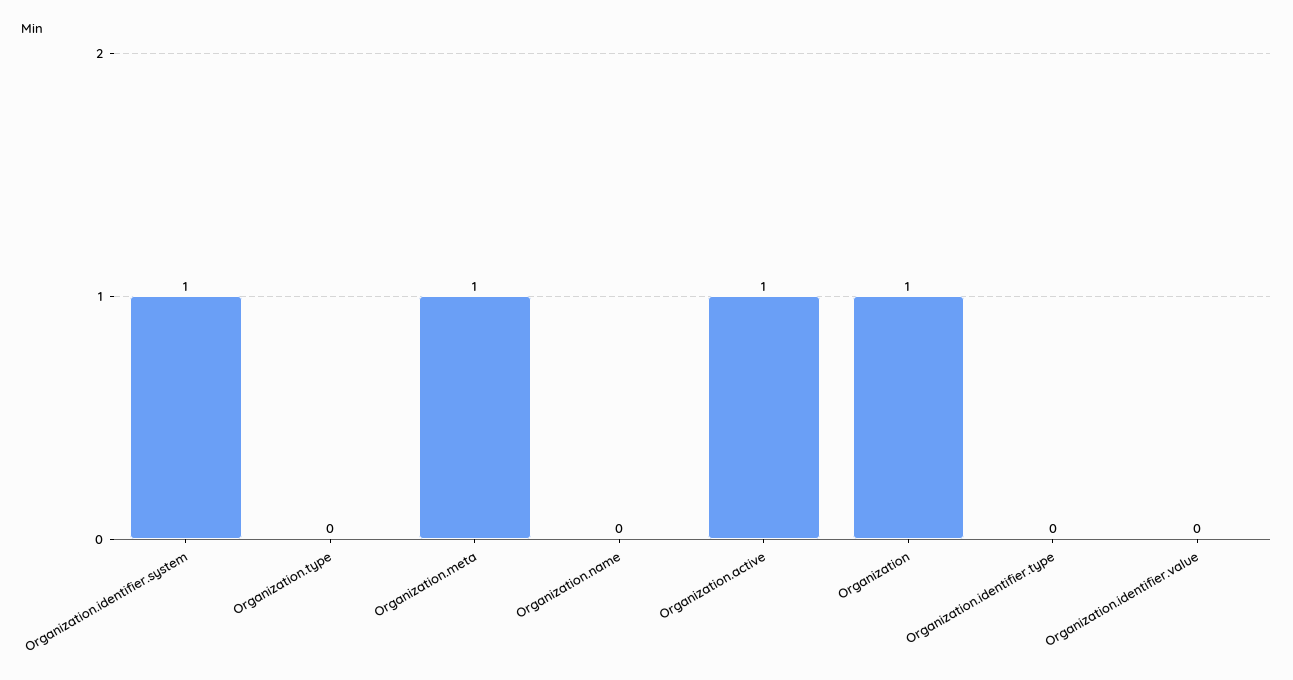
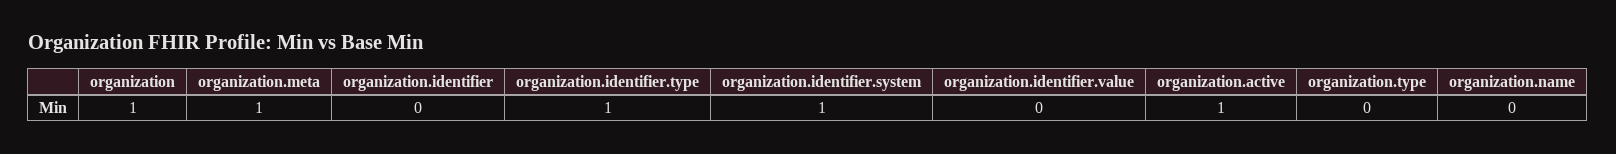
  {
    "Organization.identifier.system": 1,
    "Organization.type": 0,
    "Organization.meta": 1,
    "Organization.name": 0,
    "Organization.active": 1,
    "Organization": 1,
-   "Organization.identifier.type": 0,
+   "Organization.identifier.type": 1,
-   "Organization.identifier.value": 0
+   "Organization.identifier.value": 0,
+   "organization.identifier": 0
  }

